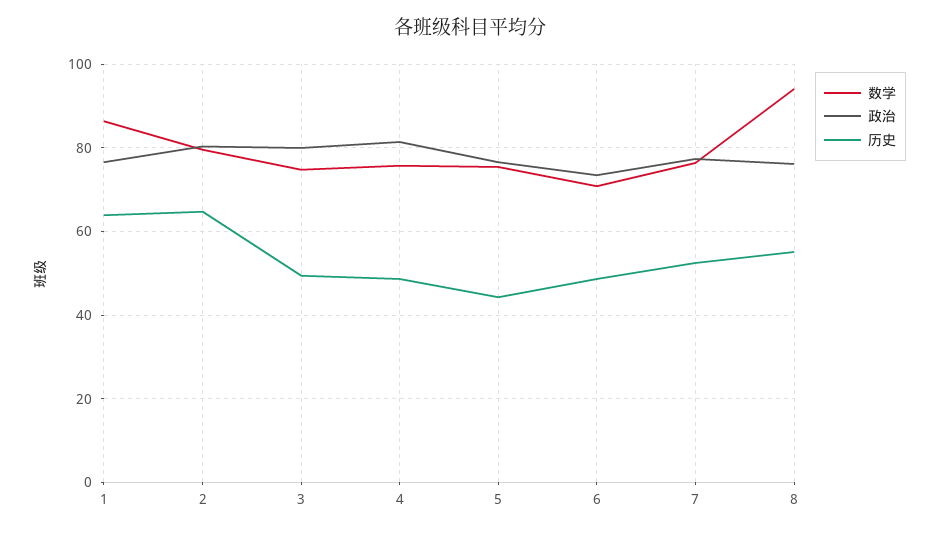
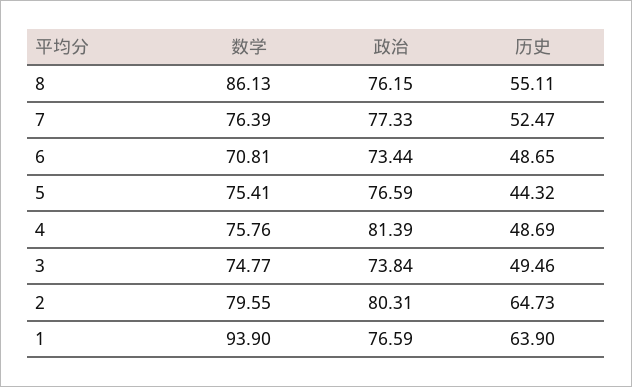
  {
    "数学": {
-     "1": 86,
+     "1": 93.9,
      "2": 79.55,
      "3": 74.77,
      "4": 75.76,
      "5": 75.41,
      "6": 70.81,
      "7": 76.39,
-     "8": 94
+     "8": 86.13
    },
    "政治": {
      "1": 76.59,
      "2": 80.31,
-     "3": 80,
+     "3": 73.84,
      "4": 81.39,
      "5": 76.59,
      "6": 73.44,
      "7": 77.33,
      "8": 76.15
    },
    "历史": {
      "1": 63.9,
      "2": 64.73,
      "3": 49.46,
      "4": 48.69,
      "5": 44.32,
      "6": 48.65,
      "7": 52.47,
      "8": 55.11
    }
  }

